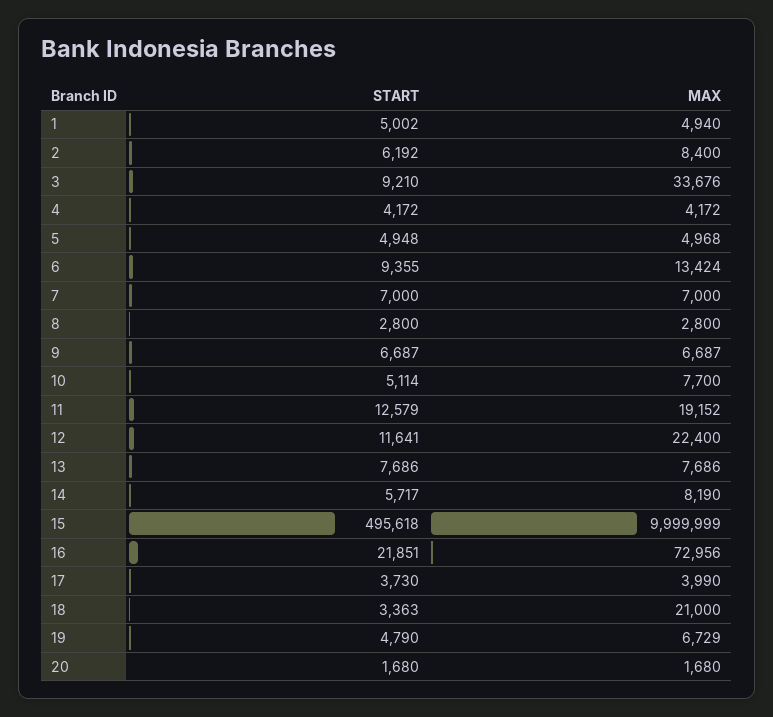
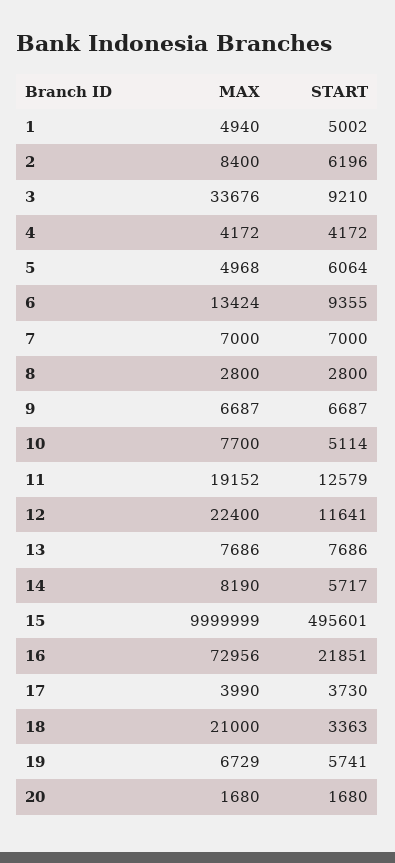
  {
    "START": {
      "1": 5002,
-     "2": 6192,
+     "2": 6196,
      "3": 9210,
      "4": 4172,
-     "5": 4948,
+     "5": 6064,
      "6": 9355,
      "7": 7000,
      "8": 2800,
      "9": 6687,
      "10": 5114,
      "11": 12579,
      "12": 11641,
      "13": 7686,
      "14": 5717,
-     "15": 495618,
+     "15": 495601,
      "16": 21851,
      "17": 3730,
      "18": 3363,
-     "19": 4790,
+     "19": 5741,
      "20": 1680
    },
    "MAX": {
      "1": 4940,
      "2": 8400,
      "3": 33676,
      "4": 4172,
      "5": 4968,
      "6": 13424,
      "7": 7000,
      "8": 2800,
      "9": 6687,
      "10": 7700,
      "11": 19152,
      "12": 22400,
      "13": 7686,
      "14": 8190,
      "15": 9999999,
      "16": 72956,
      "17": 3990,
      "18": 21000,
      "19": 6729,
      "20": 1680
    }
  }

